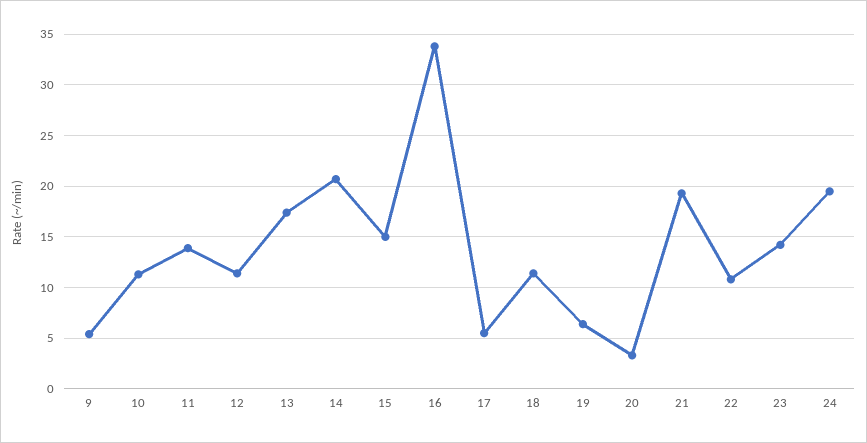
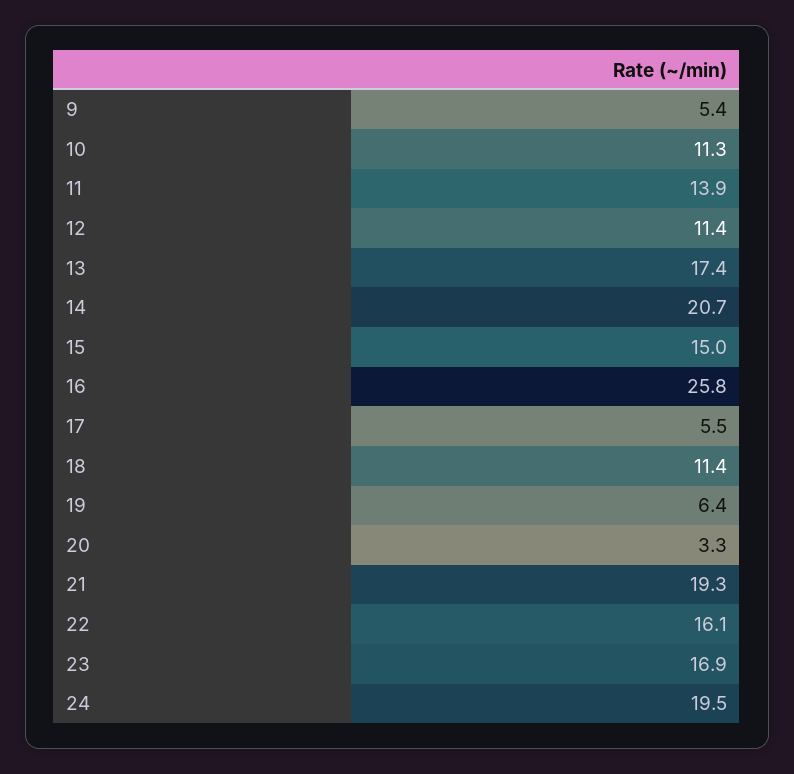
  {
    "9": 5.4,
    "10": 11.3,
    "11": 13.9,
    "12": 11.4,
    "13": 17.4,
    "14": 20.7,
    "15": 15,
-   "16": 34,
+   "16": 25.8,
    "17": 5.5,
    "18": 11.4,
    "19": 6.4,
    "20": 3.3,
    "21": 19.3,
-   "22": 11,
+   "22": 16.1,
-   "23": 14,
+   "23": 16.9,
    "24": 19.5
  }

